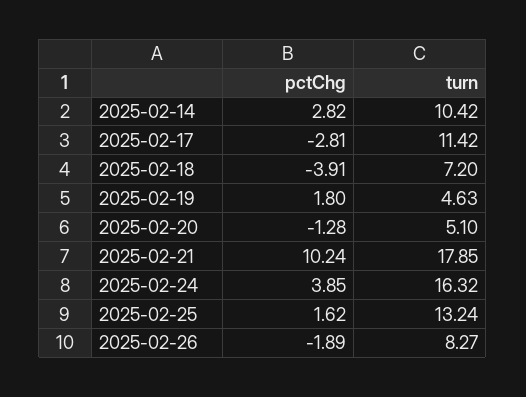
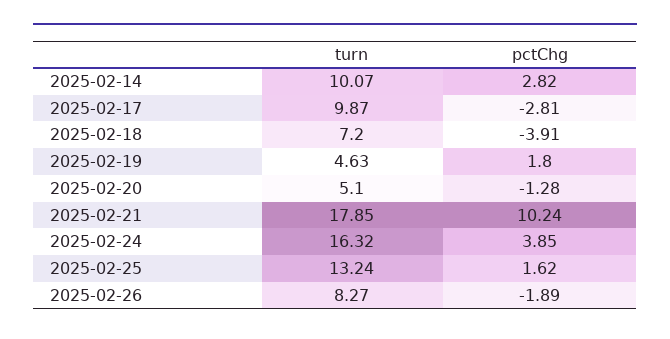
  {
    "pctChg": {
      "2025-02-14": 2.82,
      "2025-02-17": -2.81,
      "2025-02-18": -3.91,
      "2025-02-19": 1.8,
      "2025-02-20": -1.28,
      "2025-02-21": 10.24,
      "2025-02-24": 3.85,
      "2025-02-25": 1.62,
      "2025-02-26": -1.89
    },
    "turn": {
-     "2025-02-14": 10.42,
+     "2025-02-14": 10.07,
-     "2025-02-17": 11.42,
+     "2025-02-17": 9.87,
      "2025-02-18": 7.2,
      "2025-02-19": 4.63,
      "2025-02-20": 5.1,
      "2025-02-21": 17.85,
      "2025-02-24": 16.32,
      "2025-02-25": 13.24,
      "2025-02-26": 8.27
    }
  }

